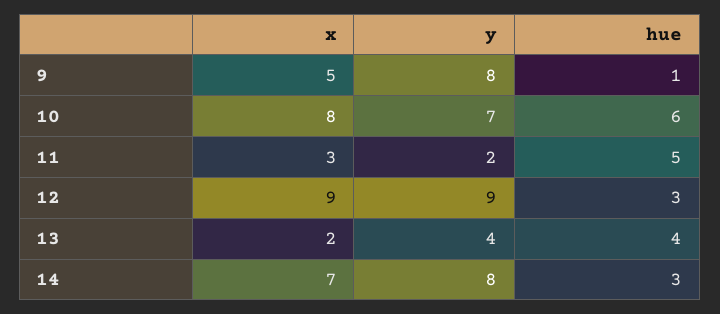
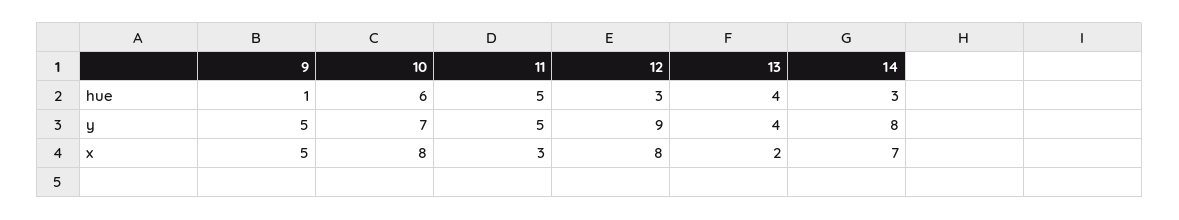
  {
    "x": {
      "9": 5,
      "10": 8,
      "11": 3,
-     "12": 9,
+     "12": 8,
      "13": 2,
      "14": 7
    },
    "y": {
-     "9": 8,
+     "9": 5,
      "10": 7,
-     "11": 2,
+     "11": 5,
      "12": 9,
      "13": 4,
      "14": 8
    },
    "hue": {
      "9": 1,
      "10": 6,
      "11": 5,
      "12": 3,
      "13": 4,
      "14": 3
    }
  }

